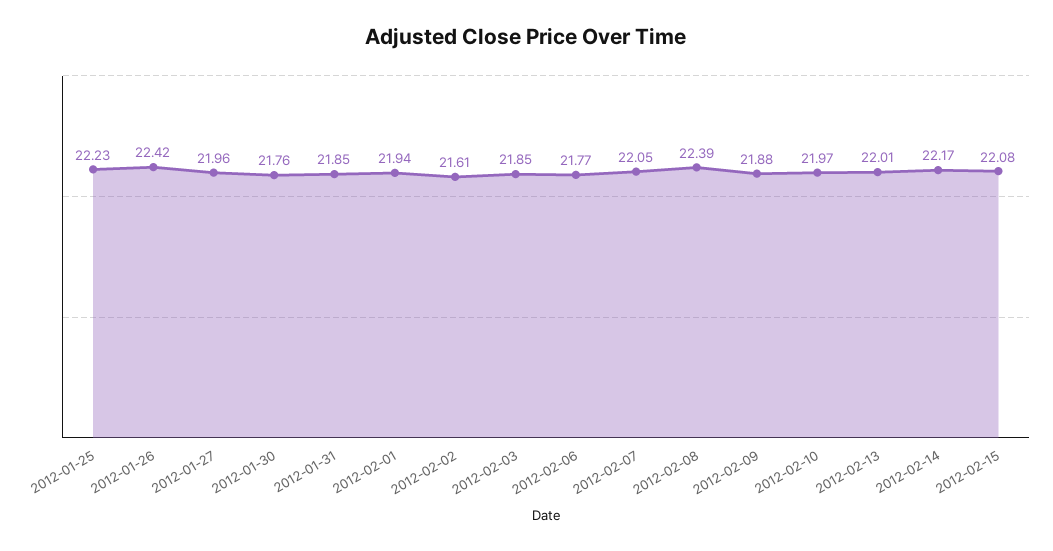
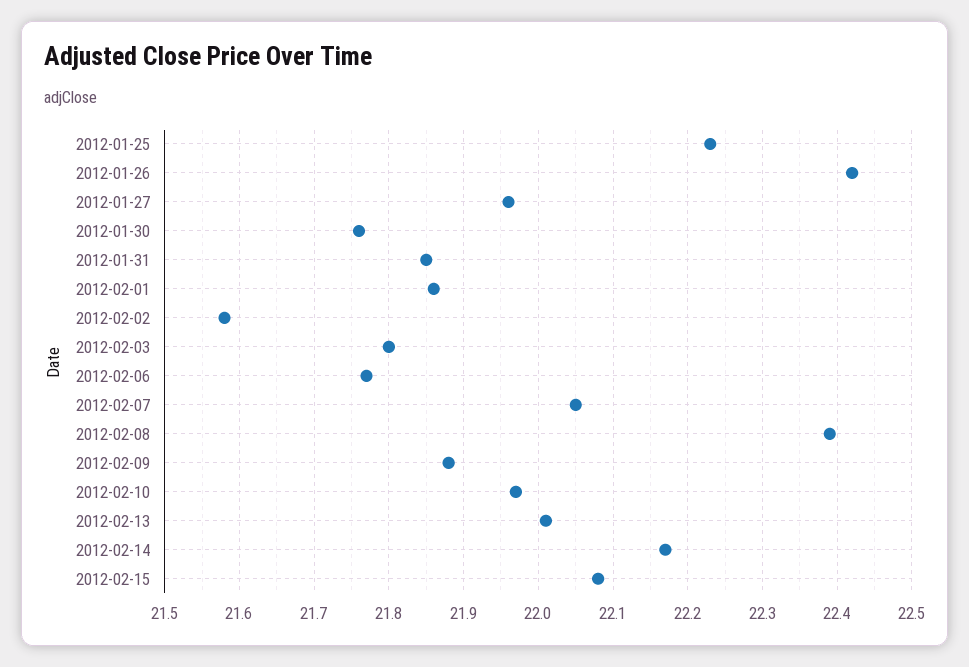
  {
    "2012-01-25": 22.23,
    "2012-01-26": 22.42,
    "2012-01-27": 21.96,
    "2012-01-30": 21.76,
    "2012-01-31": 21.85,
-   "2012-02-01": 21.94,
+   "2012-02-01": 21.86,
-   "2012-02-02": 21.61,
+   "2012-02-02": 21.58,
-   "2012-02-03": 21.85,
+   "2012-02-03": 21.8,
    "2012-02-06": 21.77,
    "2012-02-07": 22.05,
    "2012-02-08": 22.39,
    "2012-02-09": 21.88,
    "2012-02-10": 21.97,
    "2012-02-13": 22.01,
    "2012-02-14": 22.17,
    "2012-02-15": 22.08
  }

